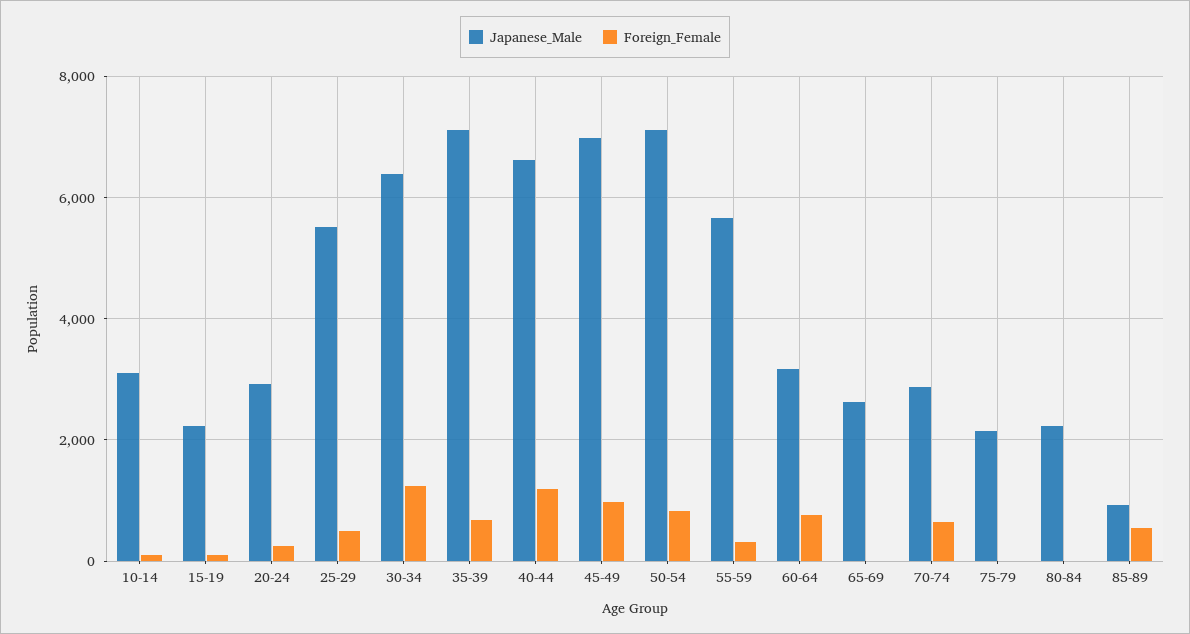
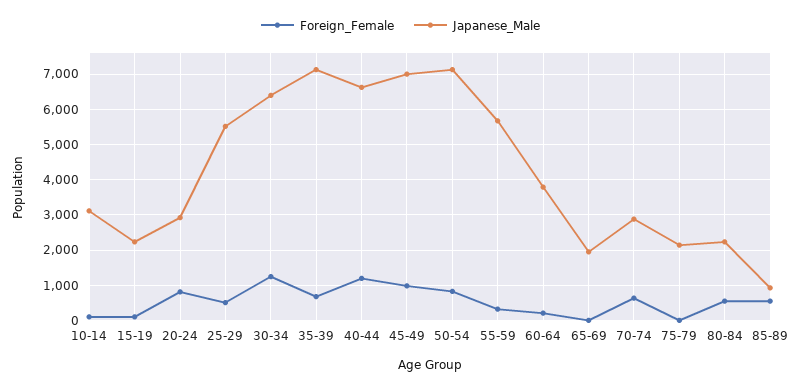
  {
    "Japanese_Male": {
      "10-14": 3200,
      "15-19": 2200,
      "20-24": 3000,
      "25-29": 5600,
      "30-34": 6400,
      "35-39": 7200,
      "40-44": 6600,
      "45-49": 7000,
      "50-54": 7200,
      "55-59": 5600,
-     "60-64": 3200,
+     "60-64": 3800,
-     "65-69": 2600,
+     "65-69": 2000,
      "70-74": 2800,
      "75-79": 2200,
      "80-84": 2200,
      "85-89": 1000
    },
    "Foreign_Female": {
      "10-14": 200,
      "15-19": 0,
-     "20-24": 200,
+     "20-24": 800,
      "25-29": 600,
      "30-34": 1200,
      "35-39": 600,
      "40-44": 1200,
      "45-49": 1000,
      "50-54": 800,
      "55-59": 400,
-     "60-64": 800,
+     "60-64": 200,
      "65-69": 0,
      "70-74": 600,
      "75-79": 0,
-     "80-84": 0,
+     "80-84": 600,
      "85-89": 600
    }
  }

